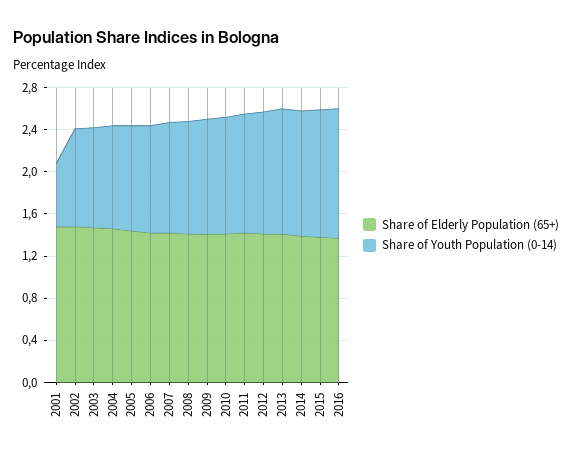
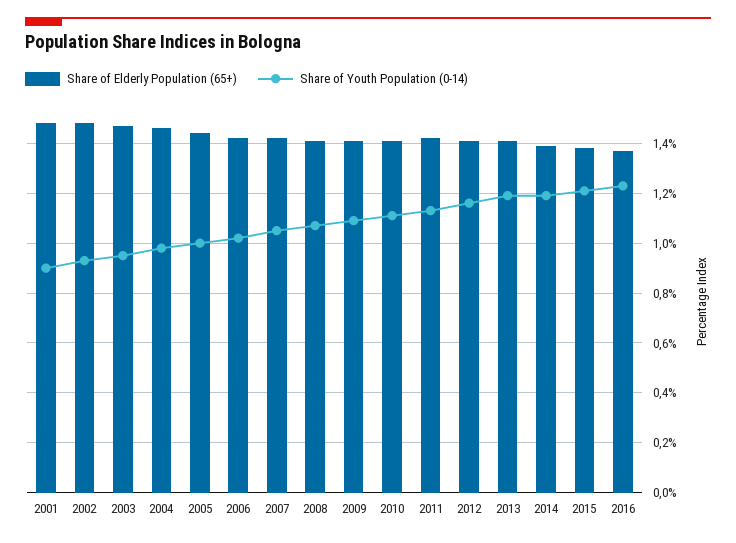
  {
    "Share of Elderly Population (65+)": {
      "2001": 1.5,
      "2002": 1.5,
      "2003": 1.45,
      "2004": 1.45,
      "2005": 1.45,
      "2006": 1.4,
      "2007": 1.4,
      "2008": 1.4,
      "2009": 1.4,
      "2010": 1.4,
      "2011": 1.4,
      "2012": 1.4,
      "2013": 1.4,
      "2014": 1.4,
      "2015": 1.4,
      "2016": 1.35
    },
    "Share of Youth Population (0-14)": {
-     "2001": 0.6,
+     "2001": 0.9,
      "2002": 0.95,
      "2003": 0.95,
      "2004": 1,
      "2005": 1,
      "2006": 1,
      "2007": 1.05,
      "2008": 1.05,
      "2009": 1.1,
      "2010": 1.1,
      "2011": 1.15,
      "2012": 1.15,
      "2013": 1.2,
      "2014": 1.2,
      "2015": 1.2,
      "2016": 1.25
    }
  }

